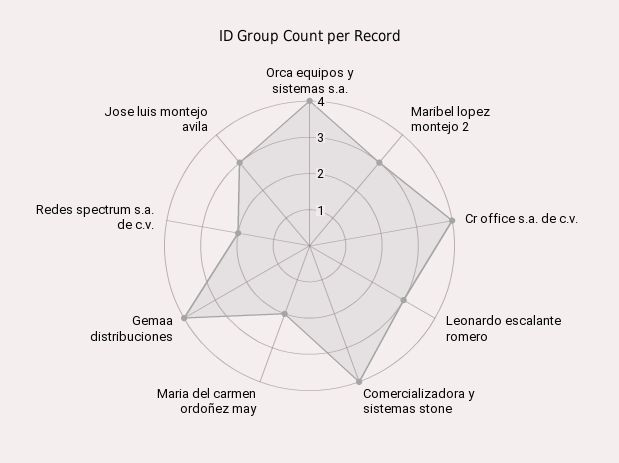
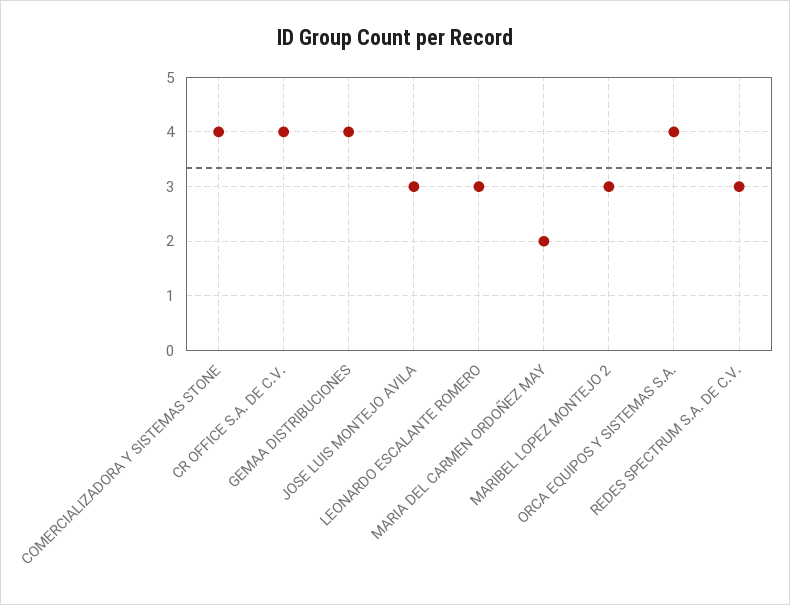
  {
    "Orca equipos y sistemas s.a.": 4,
    "Maribel lopez montejo 2": 3,
    "Cr office s.a. de c.v.": 4,
    "Leonardo escalante romero": 3,
    "Comercializadora y sistemas stone": 4,
    "Maria del carmen ordoñez may": 2,
    "Gemaa distribuciones": 4,
-   "Redes spectrum s.a. de c.v.": 2,
+   "Redes spectrum s.a. de c.v.": 3,
    "Jose luis montejo avila": 3
  }

